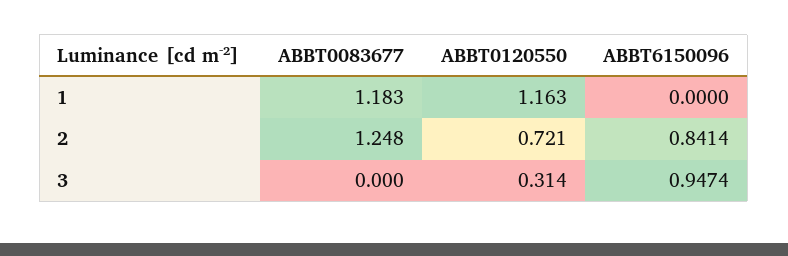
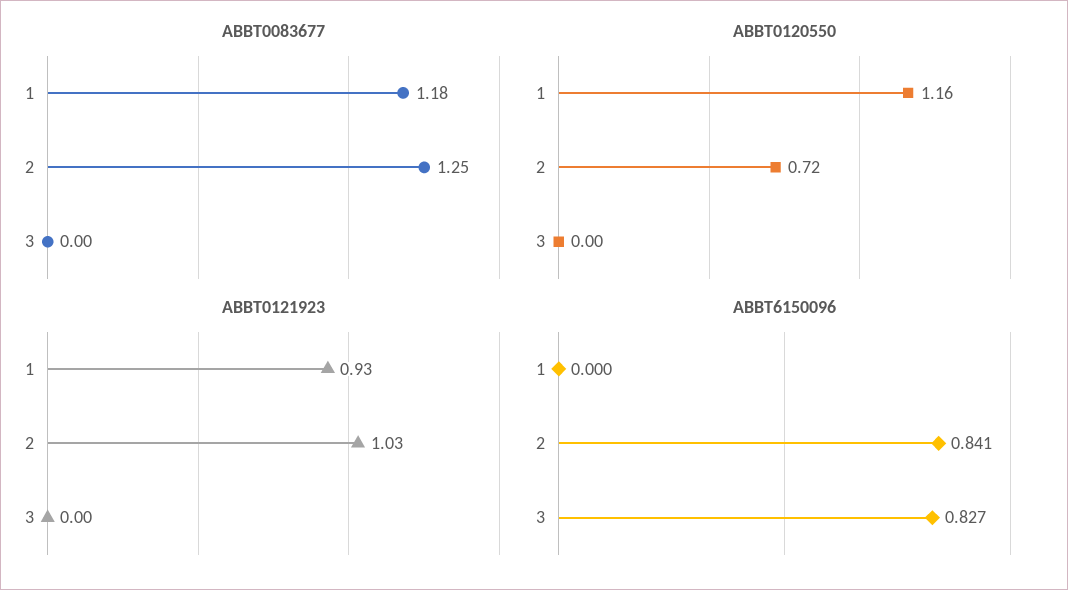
  {
    "ABBT0083677": {
      "1": 1.183,
      "2": 1.248,
      "3": 0
    },
    "ABBT0120550": {
      "1": 1.163,
      "2": 0.721,
-     "3": 0.314
+     "3": 0
    },
    "ABBT6150096": {
      "1": 0,
      "2": 0.8414,
-     "3": 0.9474
+     "3": 0.827
-   }
+   },
+   "ABBT0121923": {
+     "1": 0.93,
+     "2": 1.03,
+     "3": 0
+   }
  }

